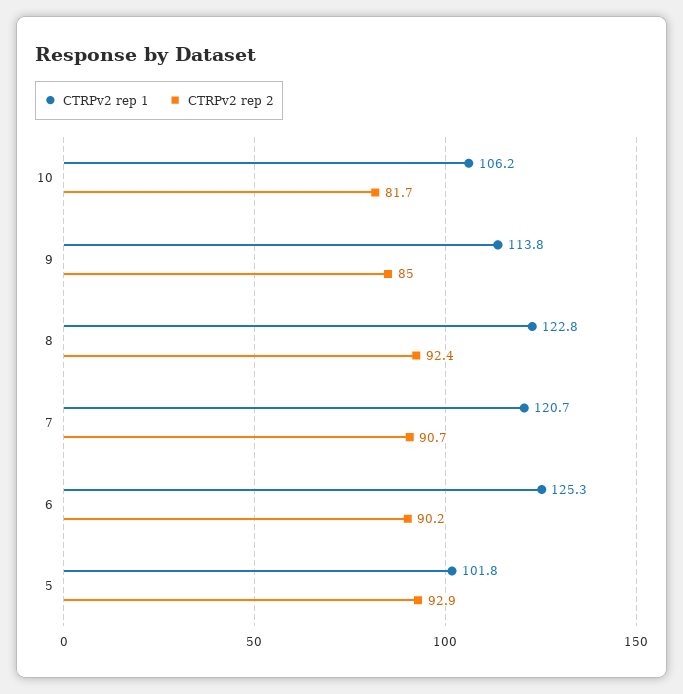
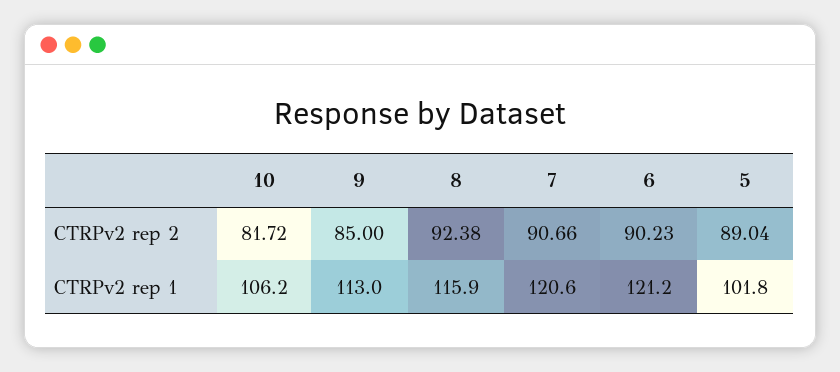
  {
    "CTRPv2 rep 1": {
      "10": 106.2,
-     "9": 113.8,
+     "9": 113,
-     "8": 122.8,
+     "8": 115.9,
-     "7": 120.7,
+     "7": 120.6,
-     "6": 125.3,
+     "6": 121.2,
      "5": 101.8
    },
    "CTRPv2 rep 2": {
      "10": 81.72,
      "9": 85,
      "8": 92.38,
      "7": 90.66,
      "6": 90.23,
-     "5": 92.9
+     "5": 89.04
    }
  }

